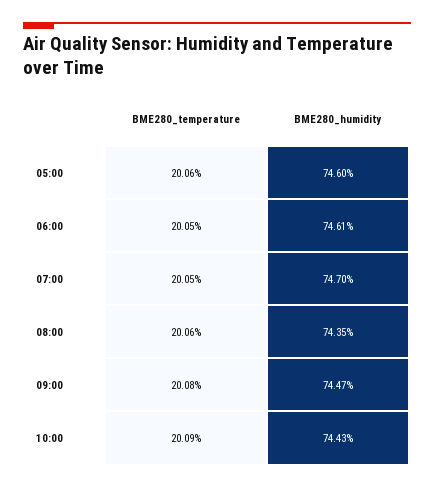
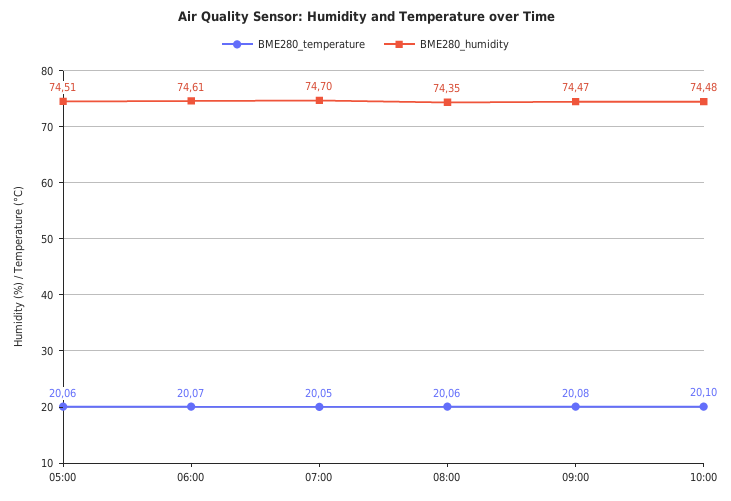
  {
    "BME280_temperature": {
      "05:00": 20.06,
-     "06:00": 20.05,
+     "06:00": 20.07,
      "07:00": 20.05,
      "08:00": 20.06,
      "09:00": 20.08,
-     "10:00": 20.09
+     "10:00": 20.1
    },
    "BME280_humidity": {
-     "05:00": 74.6,
+     "05:00": 74.51,
      "06:00": 74.61,
      "07:00": 74.7,
      "08:00": 74.35,
      "09:00": 74.47,
-     "10:00": 74.43
+     "10:00": 74.48
    }
  }

